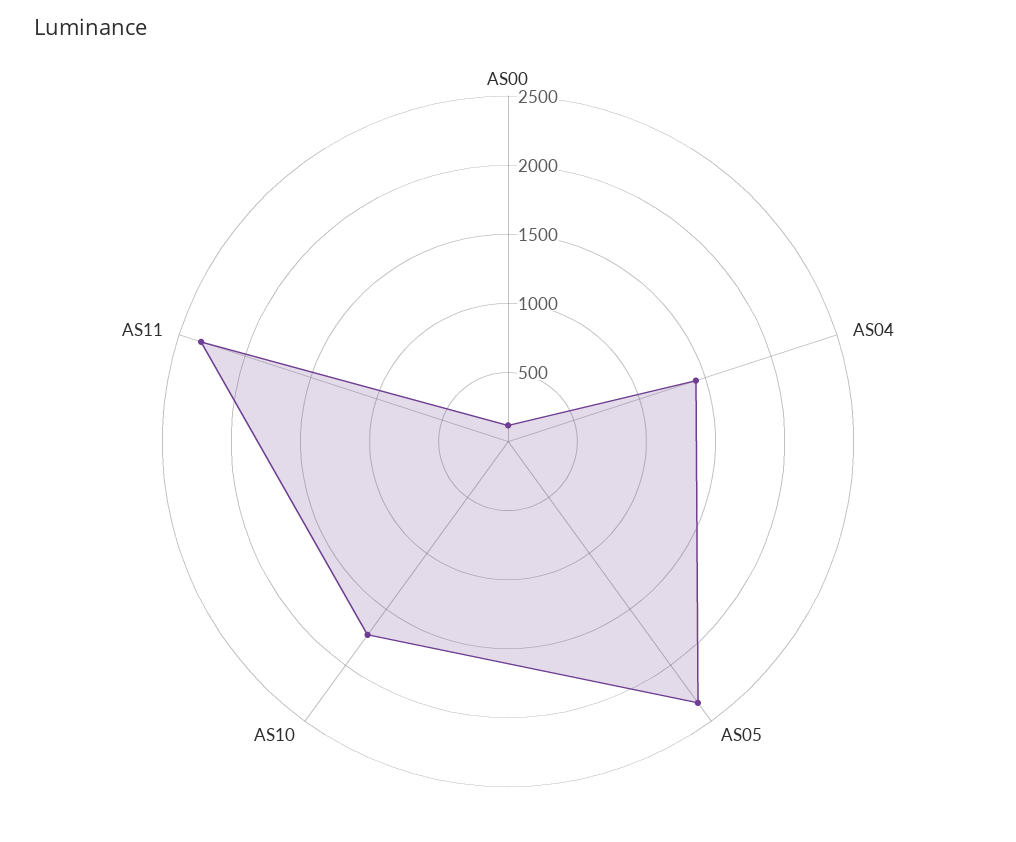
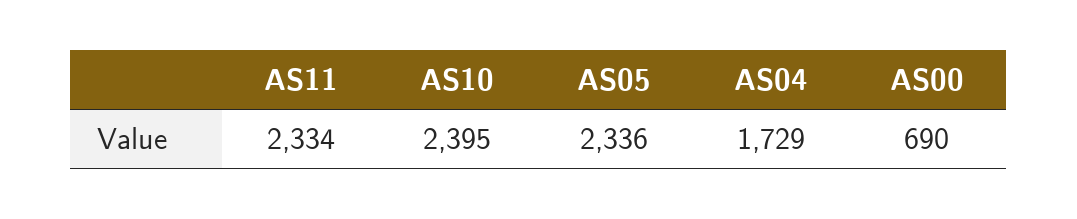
  {
-   "AS00": 100,
+   "AS00": 690,
-   "AS04": 1400,
+   "AS04": 1729,
    "AS05": 2336,
-   "AS10": 1700,
+   "AS10": 2395,
    "AS11": 2334
  }

